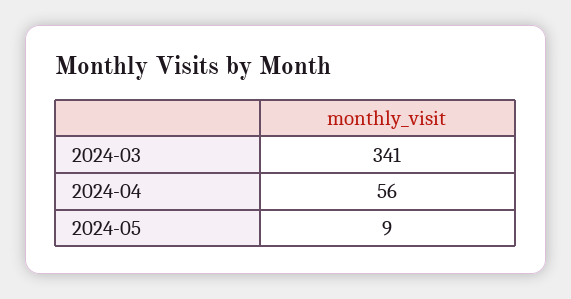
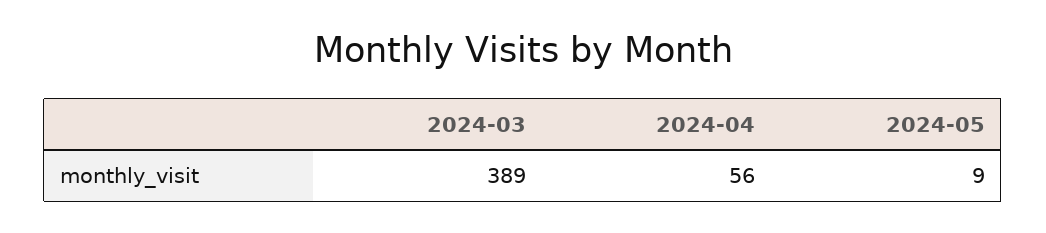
  {
-   "2024-03": 341,
+   "2024-03": 389,
    "2024-04": 56,
    "2024-05": 9
  }

